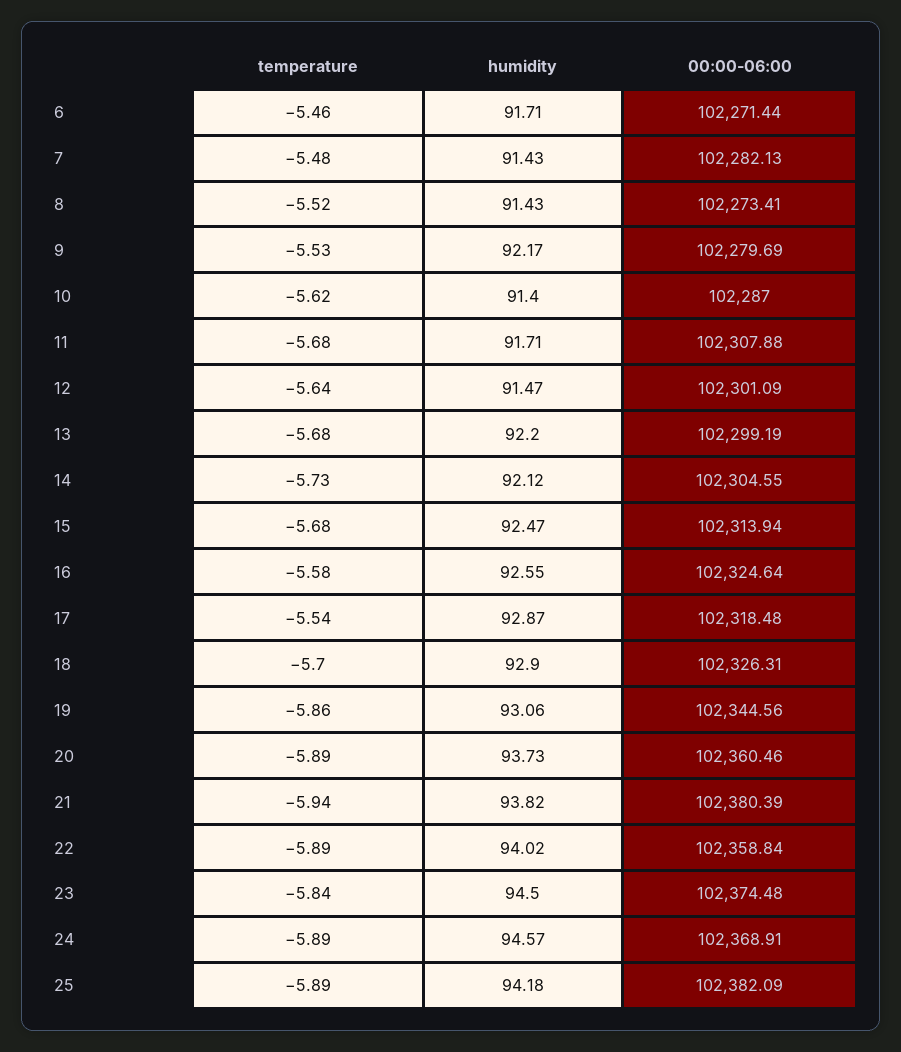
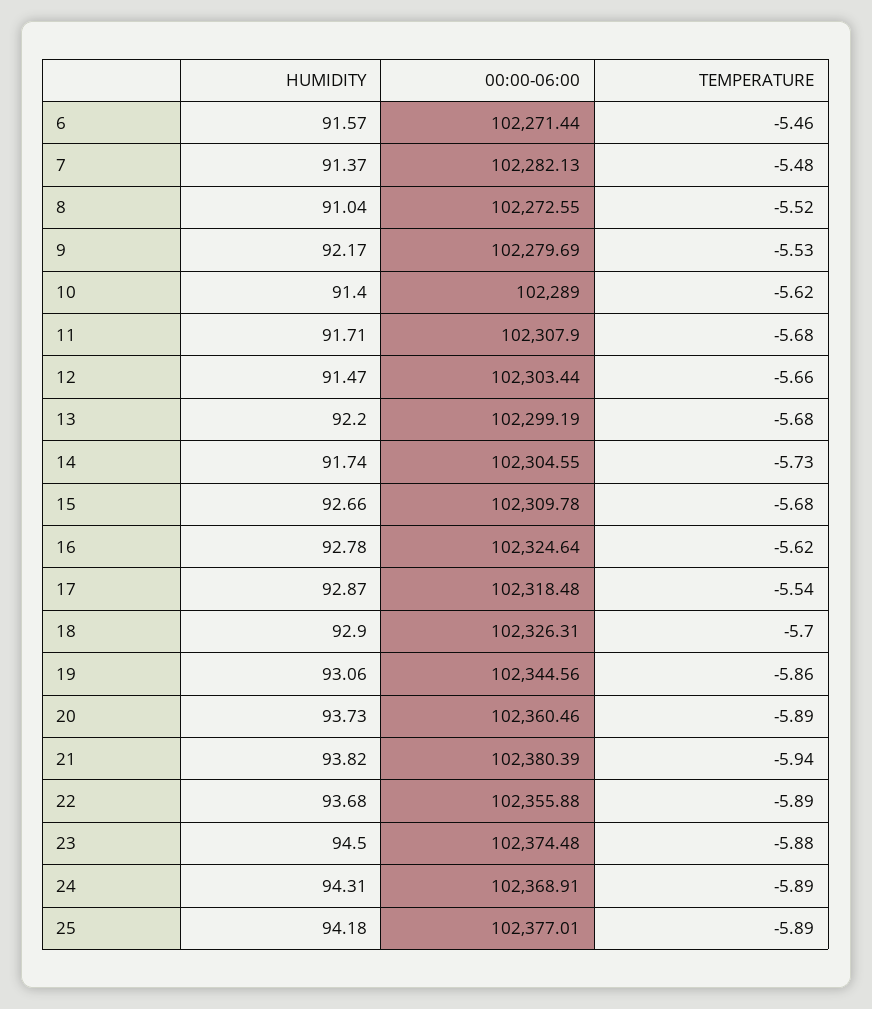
  {
    "temperature": {
      "6": -5.46,
      "7": -5.48,
      "8": -5.52,
      "9": -5.53,
      "10": -5.62,
      "11": -5.68,
-     "12": -5.64,
+     "12": -5.66,
      "13": -5.68,
      "14": -5.73,
      "15": -5.68,
-     "16": -5.58,
+     "16": -5.62,
      "17": -5.54,
      "18": -5.7,
      "19": -5.86,
      "20": -5.89,
      "21": -5.94,
      "22": -5.89,
-     "23": -5.84,
+     "23": -5.88,
      "24": -5.89,
      "25": -5.89
    },
    "humidity": {
-     "6": 91.71,
+     "6": 91.57,
-     "7": 91.43,
+     "7": 91.37,
-     "8": 91.43,
+     "8": 91.04,
      "9": 92.17,
      "10": 91.4,
      "11": 91.71,
      "12": 91.47,
      "13": 92.2,
-     "14": 92.12,
+     "14": 91.74,
-     "15": 92.47,
+     "15": 92.66,
-     "16": 92.55,
+     "16": 92.78,
      "17": 92.87,
      "18": 92.9,
      "19": 93.06,
      "20": 93.73,
      "21": 93.82,
-     "22": 94.02,
+     "22": 93.68,
      "23": 94.5,
-     "24": 94.57,
+     "24": 94.31,
      "25": 94.18
    },
    "00:00-06:00": {
      "6": 102271.44,
      "7": 102282.13,
-     "8": 102273.41,
+     "8": 102272.55,
      "9": 102279.69,
-     "10": 102287,
+     "10": 102289,
-     "11": 102307.88,
+     "11": 102307.9,
-     "12": 102301.09,
+     "12": 102303.44,
      "13": 102299.19,
      "14": 102304.55,
-     "15": 102313.94,
+     "15": 102309.78,
      "16": 102324.64,
      "17": 102318.48,
      "18": 102326.31,
      "19": 102344.56,
      "20": 102360.46,
      "21": 102380.39,
-     "22": 102358.84,
+     "22": 102355.88,
      "23": 102374.48,
      "24": 102368.91,
-     "25": 102382.09
+     "25": 102377.01
    }
  }

